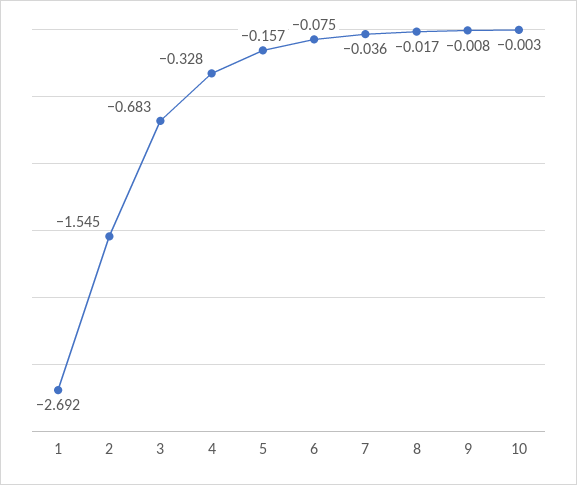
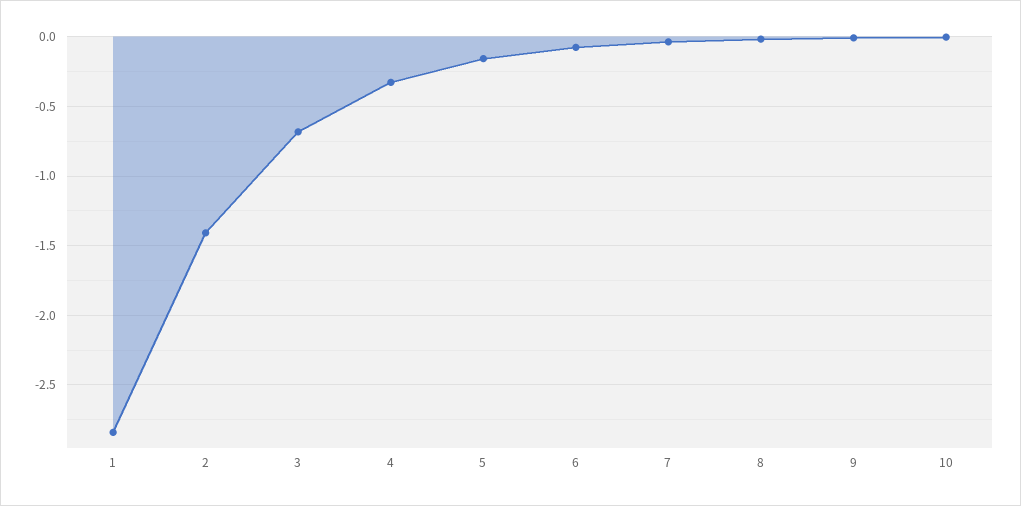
  {
-   "1": -2.692,
+   "1": -2.85,
-   "2": -1.545,
+   "2": -1.4,
    "3": -0.683,
    "4": -0.328,
    "5": -0.157,
    "6": -0.075,
    "7": -0.036,
    "8": -0.017,
    "9": -0.008,
    "10": -0.003
  }

